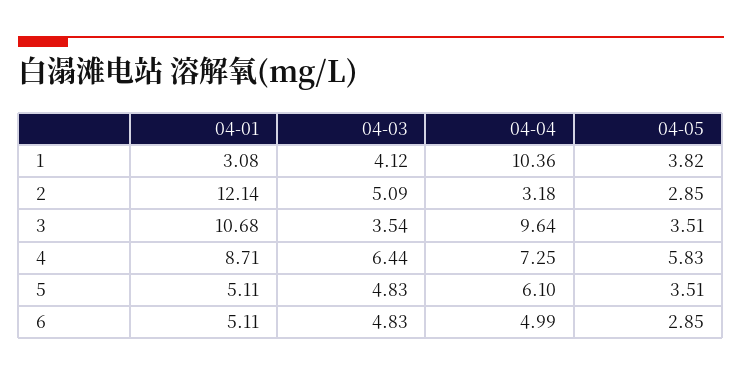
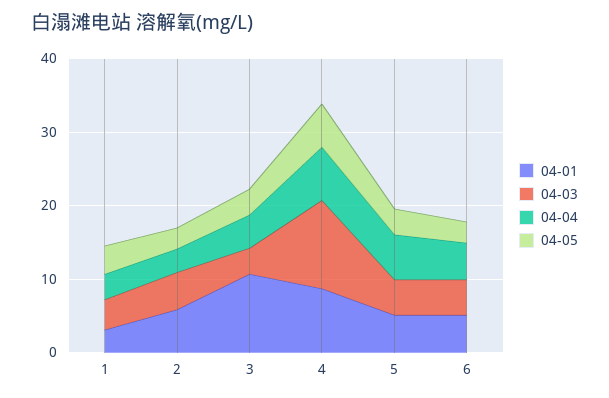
  {
    "04-01": {
      "1": 3.08,
-     "2": 12.14,
+     "2": 6,
      "3": 10.68,
      "4": 8.71,
      "5": 5.11,
      "6": 5.11
    },
    "04-03": {
      "1": 4.12,
      "2": 5.09,
      "3": 3.54,
-     "4": 6.44,
+     "4": 12,
      "5": 4.83,
      "6": 4.83
    },
    "04-04": {
-     "1": 10.36,
+     "1": 4,
      "2": 3.18,
-     "3": 9.64,
+     "3": 4,
      "4": 7.25,
      "5": 6.1,
      "6": 4.99
    },
    "04-05": {
      "1": 3.82,
      "2": 2.85,
      "3": 3.51,
      "4": 5.83,
      "5": 3.51,
      "6": 2.85
    }
  }

